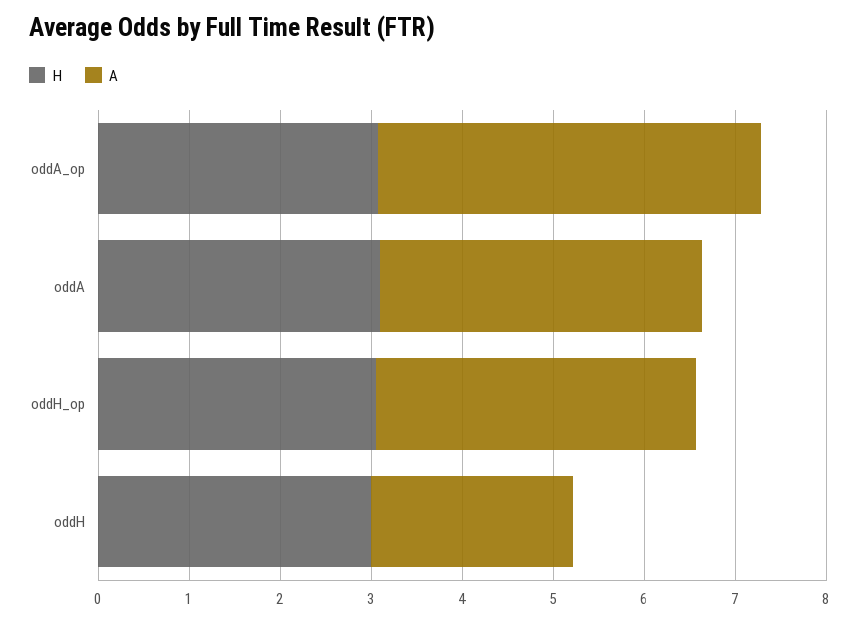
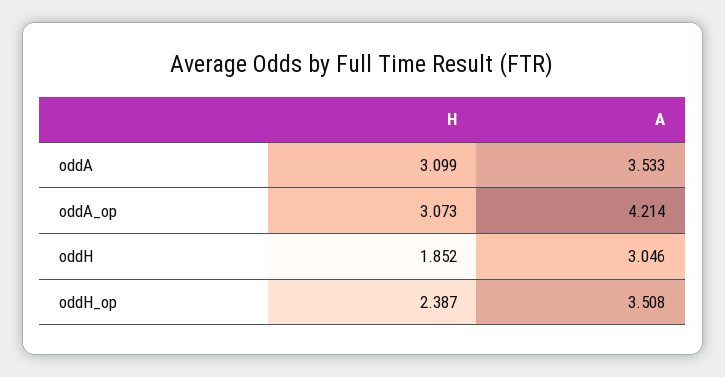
  {
    "H": {
      "oddA_op": 3.073,
      "oddA": 3.099,
-     "oddH_op": 3,
+     "oddH_op": 2.387,
-     "oddH": 3
+     "oddH": 1.852
    },
    "A": {
      "oddA_op": 4.214,
      "oddA": 3.533,
      "oddH_op": 3.508,
-     "oddH": 2.2
+     "oddH": 3.046
    }
  }

